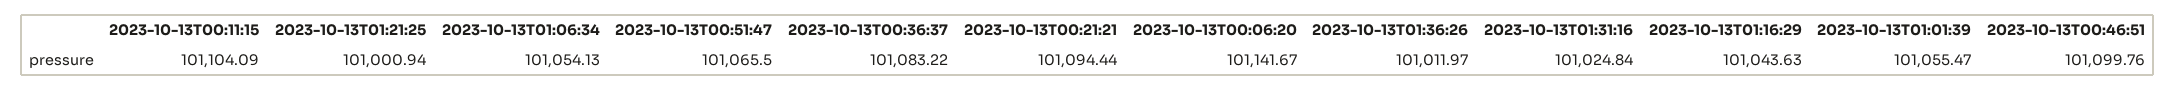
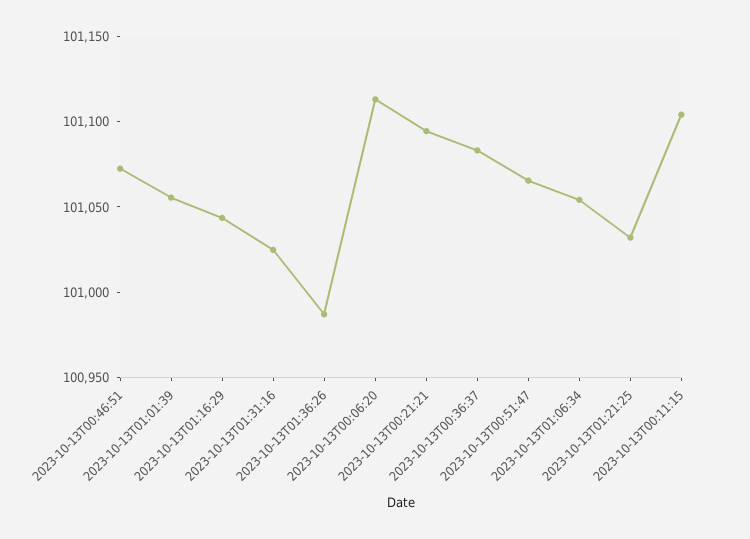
  {
    "2023-10-13T00:11:15": 101104.09,
-   "2023-10-13T01:21:25": 101000.94,
+   "2023-10-13T01:21:25": 101030,
    "2023-10-13T01:06:34": 101054.13,
    "2023-10-13T00:51:47": 101065.5,
    "2023-10-13T00:36:37": 101083.22,
    "2023-10-13T00:21:21": 101094.44,
-   "2023-10-13T00:06:20": 101141.67,
+   "2023-10-13T00:06:20": 101110,
-   "2023-10-13T01:36:26": 101011.97,
+   "2023-10-13T01:36:26": 100990,
    "2023-10-13T01:31:16": 101024.84,
    "2023-10-13T01:16:29": 101043.63,
    "2023-10-13T01:01:39": 101055.47,
-   "2023-10-13T00:46:51": 101099.76
+   "2023-10-13T00:46:51": 101070
  }

